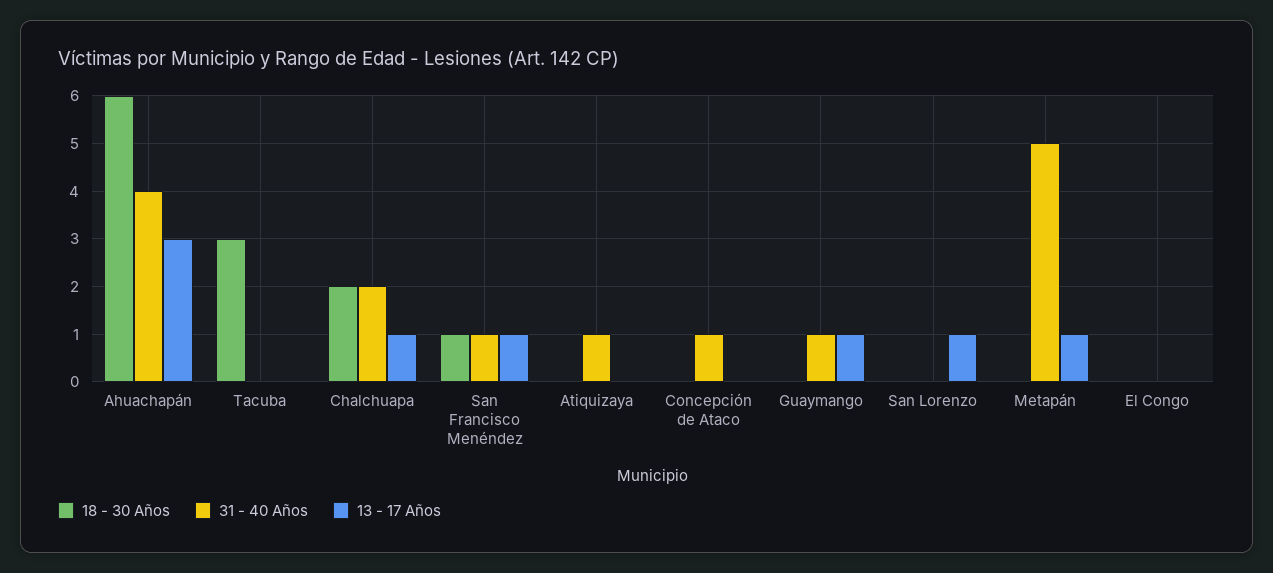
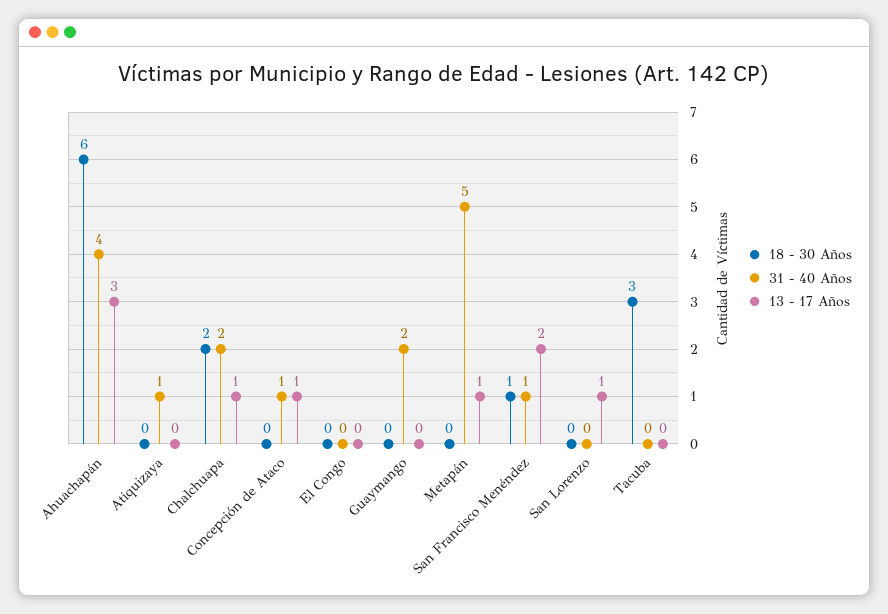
  {
    "18 - 30 Años": {
      "Ahuachapán": 6,
      "Tacuba": 3,
      "Chalchuapa": 2,
      "San Francisco Menéndez": 1,
      "Atiquizaya": 0,
      "Concepción de Ataco": 0,
      "Guaymango": 0,
      "San Lorenzo": 0,
      "Metapán": 0,
      "El Congo": 0
    },
    "31 - 40 Años": {
      "Ahuachapán": 4,
      "Tacuba": 0,
      "Chalchuapa": 2,
      "San Francisco Menéndez": 1,
      "Atiquizaya": 1,
      "Concepción de Ataco": 1,
-     "Guaymango": 1,
+     "Guaymango": 2,
      "San Lorenzo": 0,
      "Metapán": 5,
      "El Congo": 0
    },
    "13 - 17 Años": {
      "Ahuachapán": 3,
      "Tacuba": 0,
      "Chalchuapa": 1,
-     "San Francisco Menéndez": 1,
+     "San Francisco Menéndez": 2,
      "Atiquizaya": 0,
-     "Concepción de Ataco": 0,
+     "Concepción de Ataco": 1,
-     "Guaymango": 1,
+     "Guaymango": 0,
      "San Lorenzo": 1,
      "Metapán": 1,
      "El Congo": 0
    }
  }

